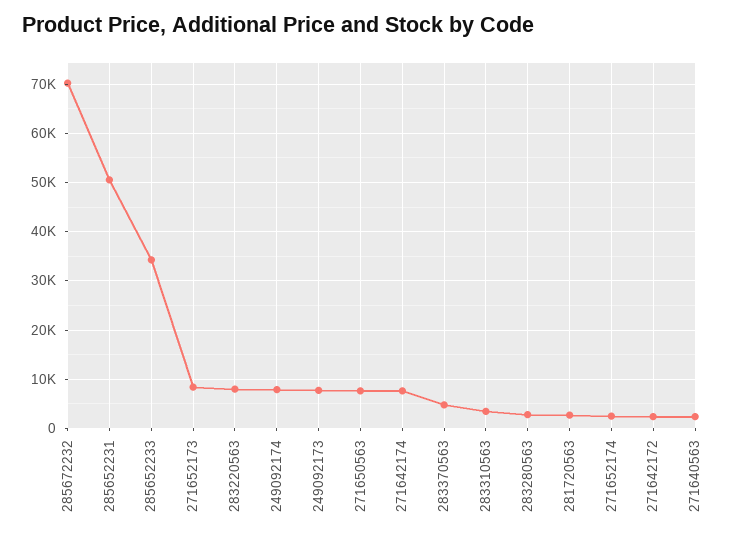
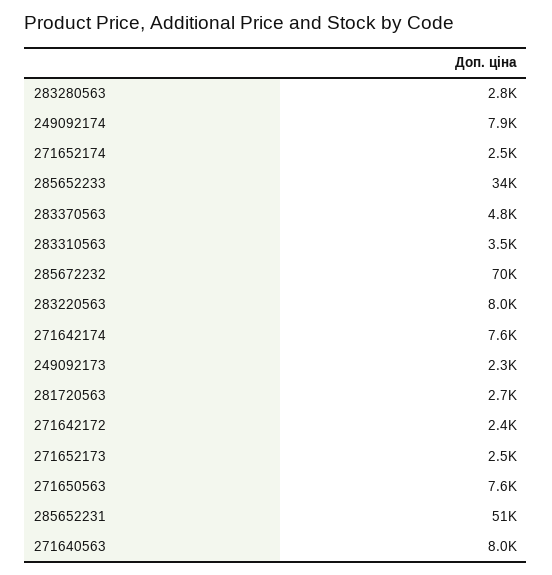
  {
    "285672232": 70000,
    "285652231": 51000,
    "285652233": 34000,
-   "271652173": 8000,
+   "271652173": 2500,
    "283220563": 8000,
    "249092174": 7900,
-   "249092173": 8000,
+   "249092173": 2300,
    "271650563": 7600,
    "271642174": 7600,
    "283370563": 4800,
    "283310563": 3500,
    "283280563": 2800,
    "281720563": 2700,
    "271652174": 2500,
    "271642172": 2400,
-   "271640563": 2000
+   "271640563": 8000
  }

